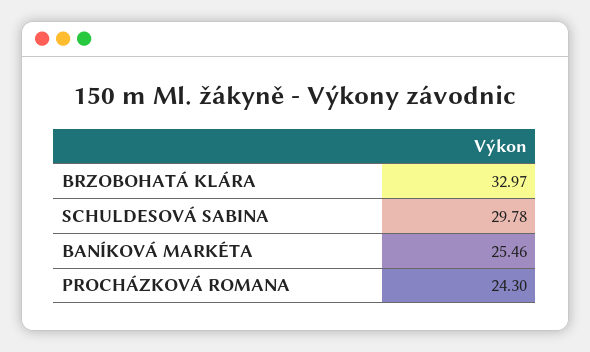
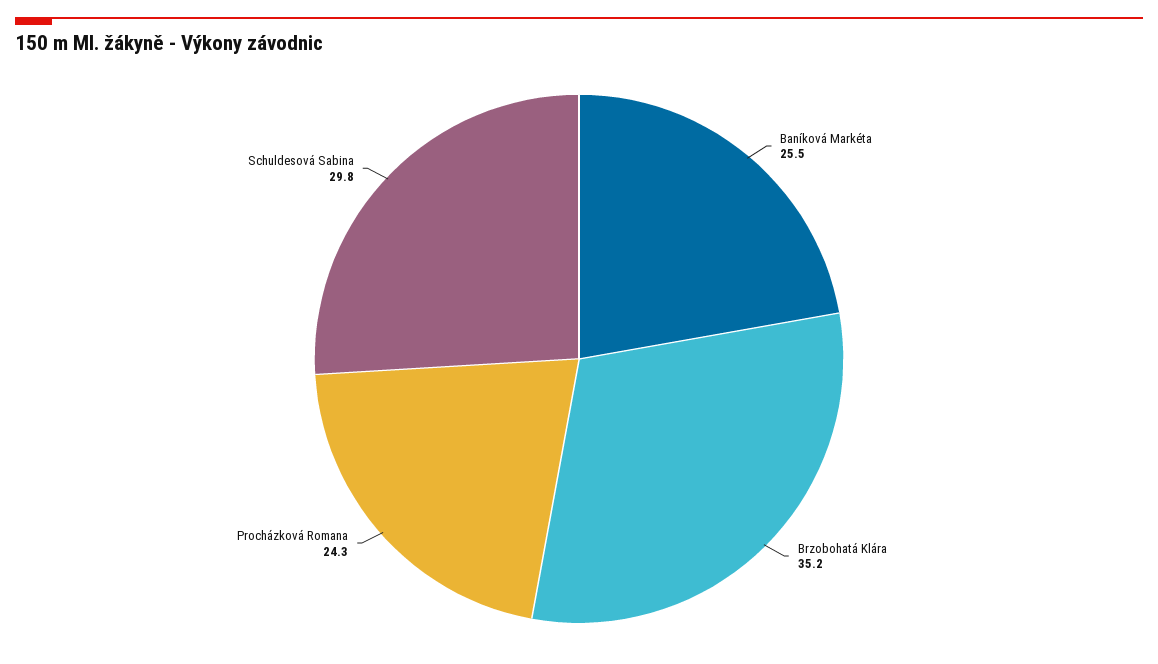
  {
-   "BRZOBOHATÁ KLÁRA": 32.97,
+   "BRZOBOHATÁ KLÁRA": 35.2,
    "SCHULDESOVÁ SABINA": 29.78,
    "BANÍKOVÁ MARKÉTA": 25.46,
    "PROCHÁZKOVÁ ROMANA": 24.3
  }

